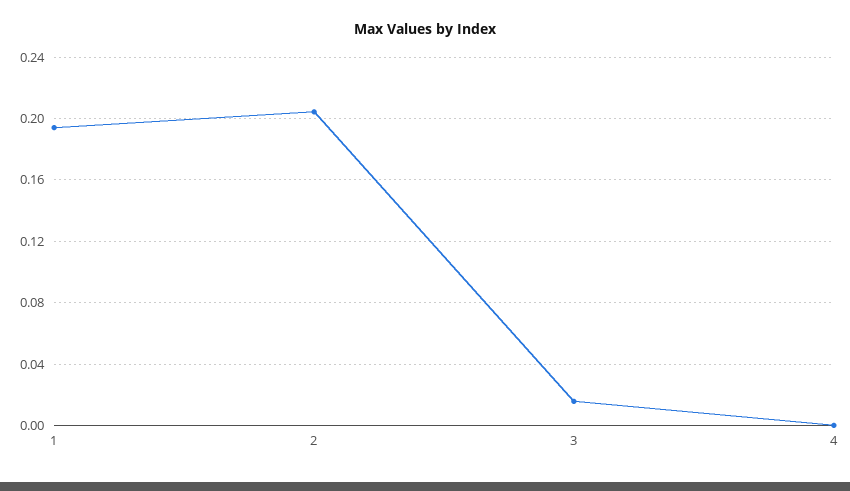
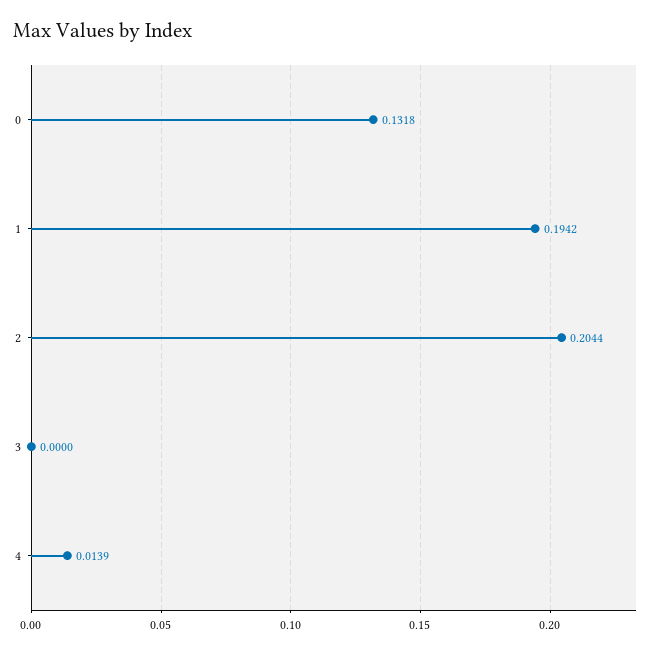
  {
    "1": 0.1942,
    "2": 0.2044,
-   "3": 0.015,
+   "3": 0,
-   "4": 0
+   "4": 0.0139,
+   "0": 0.1318
  }

